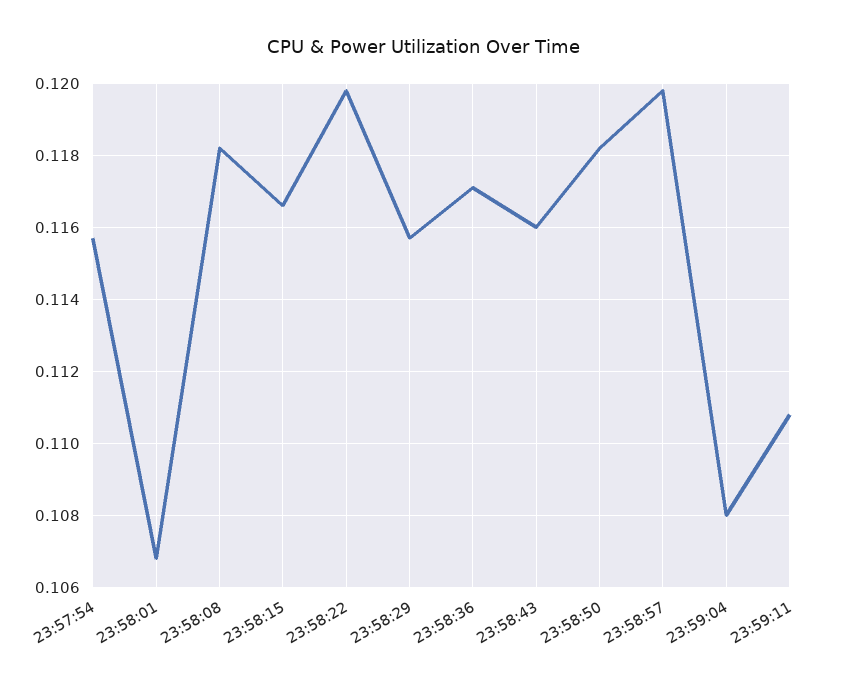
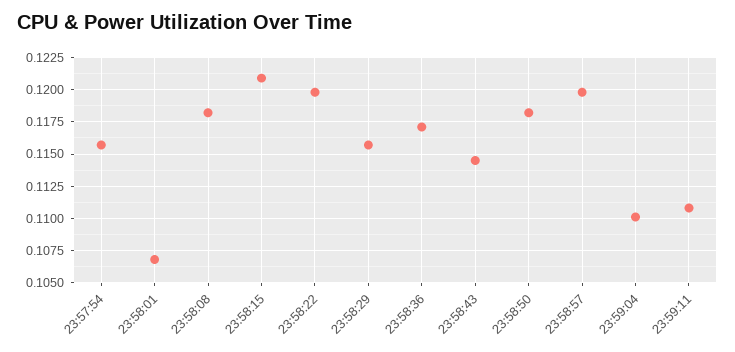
  {
    "23:57:54": 0.1155,
    "23:58:01": 0.107,
    "23:58:08": 0.118,
-   "23:58:15": 0.1165,
+   "23:58:15": 0.121,
    "23:58:22": 0.12,
    "23:58:29": 0.1155,
    "23:58:36": 0.117,
-   "23:58:43": 0.116,
+   "23:58:43": 0.1145,
    "23:58:50": 0.118,
    "23:58:57": 0.12,
-   "23:59:04": 0.108,
+   "23:59:04": 0.11,
    "23:59:11": 0.111
  }

